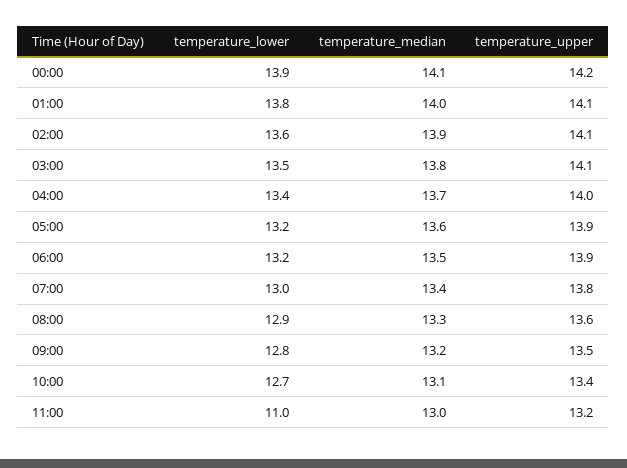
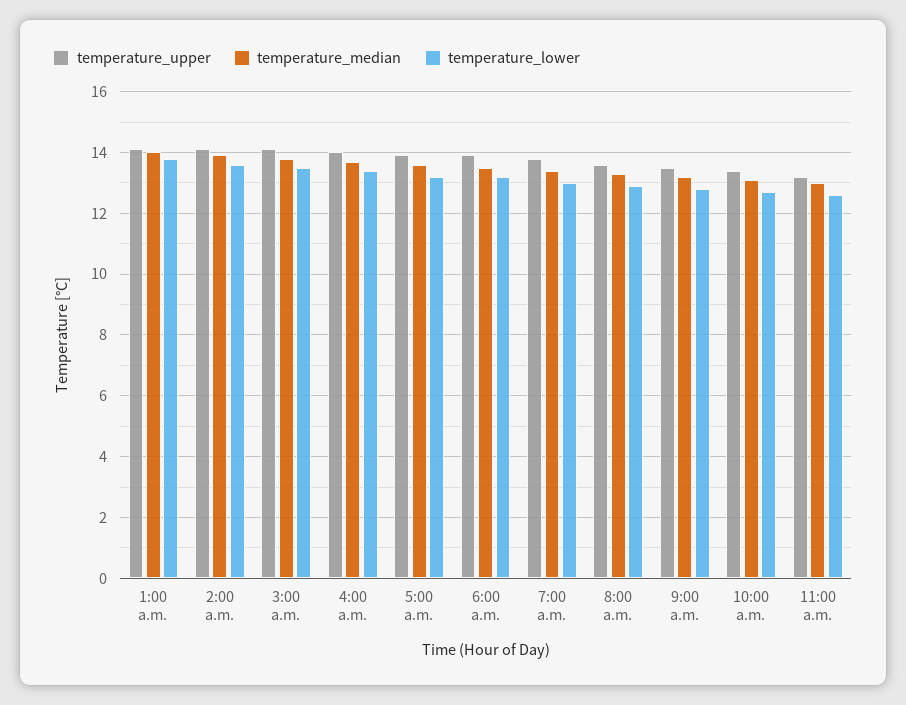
  {
    "temperature_lower": {
-     "00:00": 13.9,
      "01:00": 13.8,
      "02:00": 13.6,
      "03:00": 13.5,
      "04:00": 13.4,
      "05:00": 13.2,
      "06:00": 13.2,
      "07:00": 13,
      "08:00": 12.9,
      "09:00": 12.8,
      "10:00": 12.7,
-     "11:00": 11
+     "11:00": 12.5
    },
    "temperature_median": {
-     "00:00": 14.1,
      "01:00": 14,
      "02:00": 13.9,
      "03:00": 13.8,
      "04:00": 13.7,
      "05:00": 13.6,
      "06:00": 13.5,
      "07:00": 13.4,
      "08:00": 13.3,
      "09:00": 13.2,
      "10:00": 13.1,
      "11:00": 13
    },
    "temperature_upper": {
-     "00:00": 14.2,
      "01:00": 14.1,
      "02:00": 14.1,
      "03:00": 14.1,
      "04:00": 14,
      "05:00": 13.9,
      "06:00": 13.9,
      "07:00": 13.8,
      "08:00": 13.6,
      "09:00": 13.5,
      "10:00": 13.4,
      "11:00": 13.2
    }
  }

